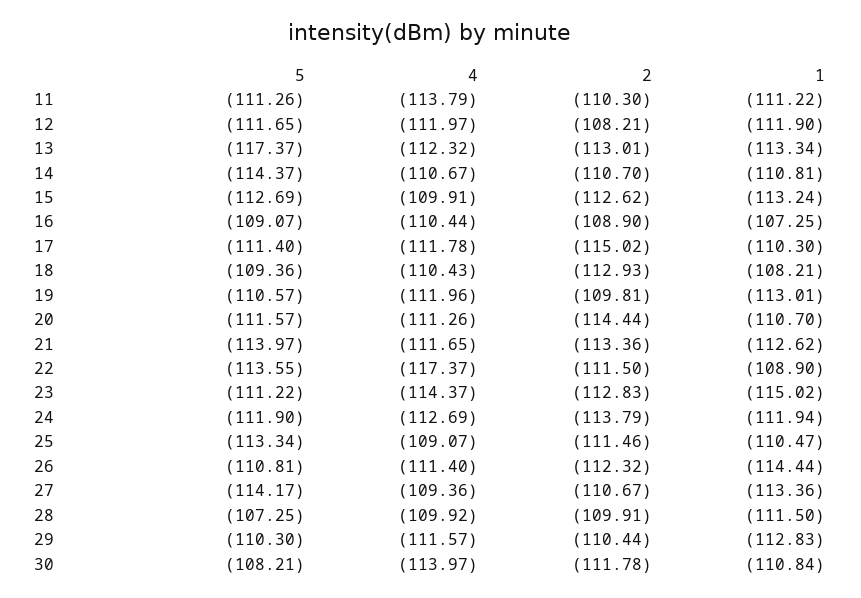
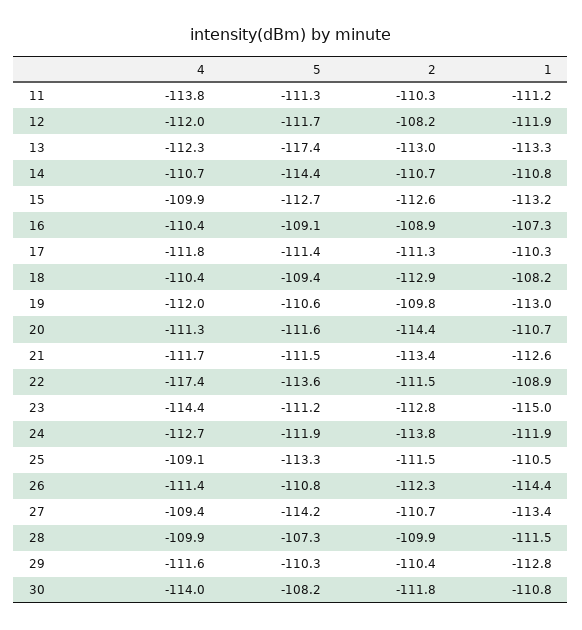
  {
    "5": {
      "11": -111.26,
      "12": -111.65,
      "13": -117.37,
      "14": -114.37,
      "15": -112.69,
      "16": -109.07,
      "17": -111.4,
      "18": -109.36,
      "19": -110.57,
      "20": -111.57,
-     "21": -113.97,
+     "21": -111.5,
      "22": -113.55,
      "23": -111.22,
      "24": -111.9,
      "25": -113.34,
      "26": -110.81,
      "27": -114.17,
      "28": -107.25,
      "29": -110.3,
      "30": -108.21
    },
    "4": {
      "11": -113.79,
      "12": -111.97,
      "13": -112.32,
      "14": -110.67,
      "15": -109.91,
      "16": -110.44,
      "17": -111.78,
      "18": -110.43,
      "19": -111.96,
      "20": -111.26,
      "21": -111.65,
      "22": -117.37,
      "23": -114.37,
      "24": -112.69,
      "25": -109.07,
      "26": -111.4,
      "27": -109.36,
      "28": -109.92,
      "29": -111.57,
      "30": -113.97
    },
    "2": {
      "11": -110.3,
      "12": -108.21,
      "13": -113.01,
      "14": -110.7,
      "15": -112.62,
      "16": -108.9,
-     "17": -115.02,
+     "17": -111.3,
      "18": -112.93,
      "19": -109.81,
      "20": -114.44,
      "21": -113.36,
      "22": -111.5,
      "23": -112.83,
      "24": -113.79,
      "25": -111.46,
      "26": -112.32,
      "27": -110.67,
      "28": -109.91,
      "29": -110.44,
      "30": -111.78
    },
    "1": {
      "11": -111.22,
      "12": -111.9,
      "13": -113.34,
      "14": -110.81,
      "15": -113.24,
      "16": -107.25,
      "17": -110.3,
      "18": -108.21,
      "19": -113.01,
      "20": -110.7,
      "21": -112.62,
      "22": -108.9,
      "23": -115.02,
      "24": -111.94,
      "25": -110.47,
      "26": -114.44,
      "27": -113.36,
      "28": -111.5,
      "29": -112.83,
      "30": -110.84
    }
  }

